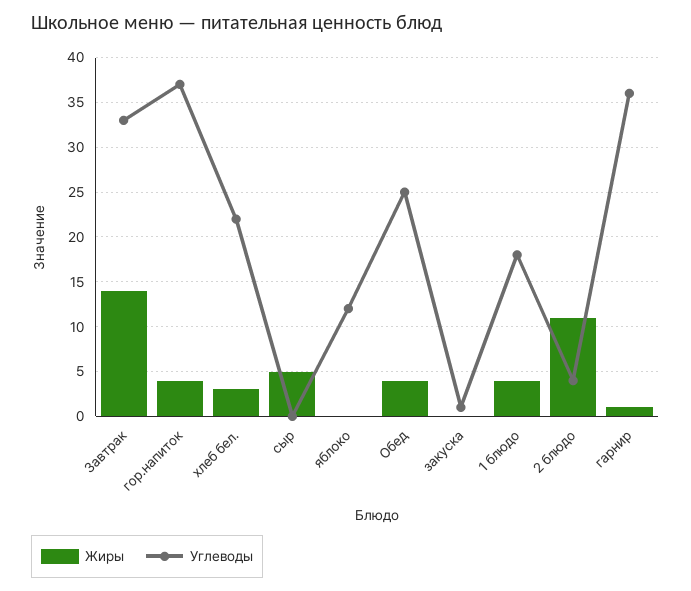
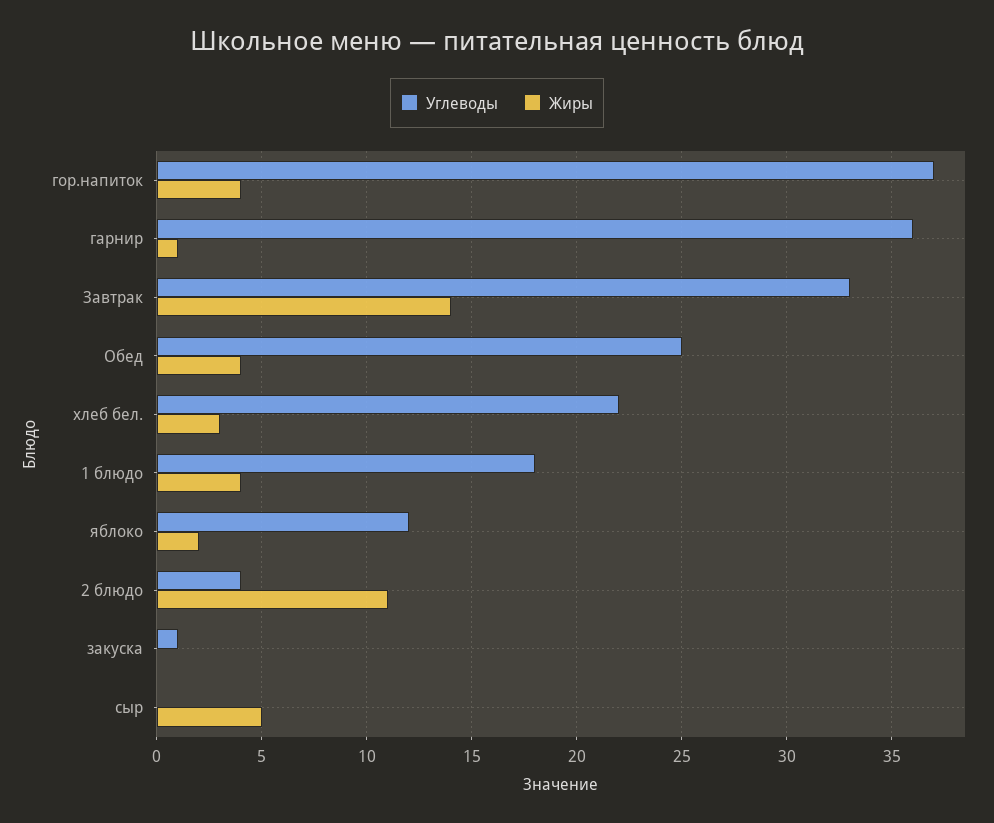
  {
    "Жиры": {
      "Завтрак": 14,
      "гор.напиток": 4,
      "хлеб бел.": 3,
      "сыр": 5,
-     "яблоко": 0,
+     "яблоко": 2,
      "Обед": 4,
      "закуска": 0,
      "1 блюдо": 4,
      "2 блюдо": 11,
      "гарнир": 1
    },
    "Углеводы": {
      "Завтрак": 33,
      "гор.напиток": 37,
      "хлеб бел.": 22,
      "сыр": 0,
      "яблоко": 12,
      "Обед": 25,
      "закуска": 1,
      "1 блюдо": 18,
      "2 блюдо": 4,
      "гарнир": 36
    }
  }

